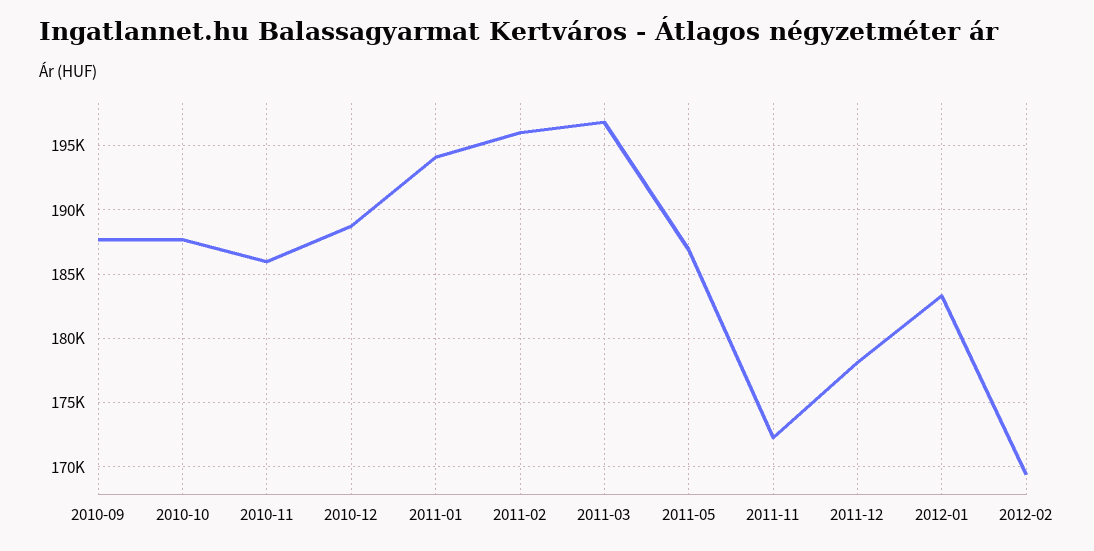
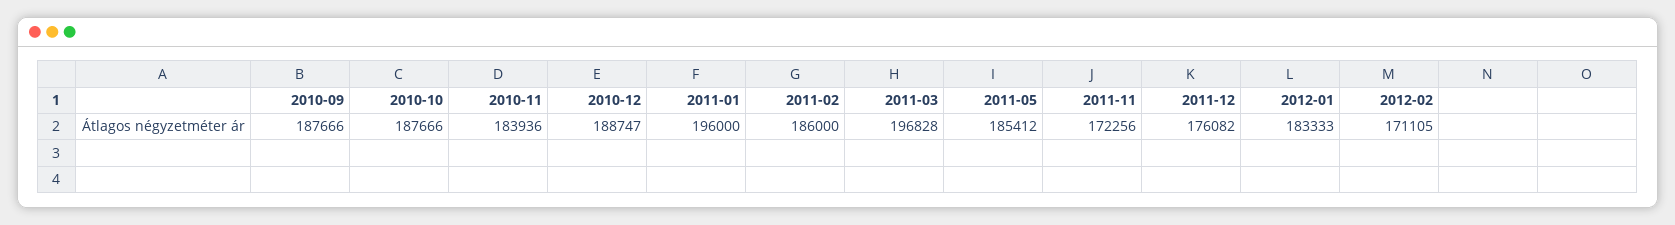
  {
    "2010-09": 187666,
    "2010-10": 187666,
-   "2010-11": 186000,
+   "2010-11": 183936,
    "2010-12": 188747,
-   "2011-01": 194000,
+   "2011-01": 196000,
-   "2011-02": 196000,
+   "2011-02": 186000,
    "2011-03": 196828,
-   "2011-05": 187000,
+   "2011-05": 185412,
    "2011-11": 172256,
-   "2011-12": 178000,
+   "2011-12": 176082,
    "2012-01": 183333,
-   "2012-02": 169500
+   "2012-02": 171105
  }

